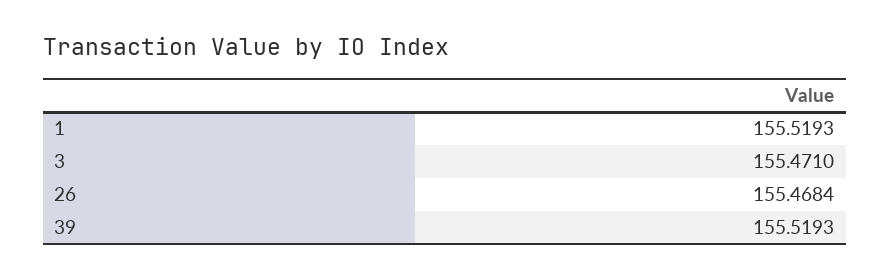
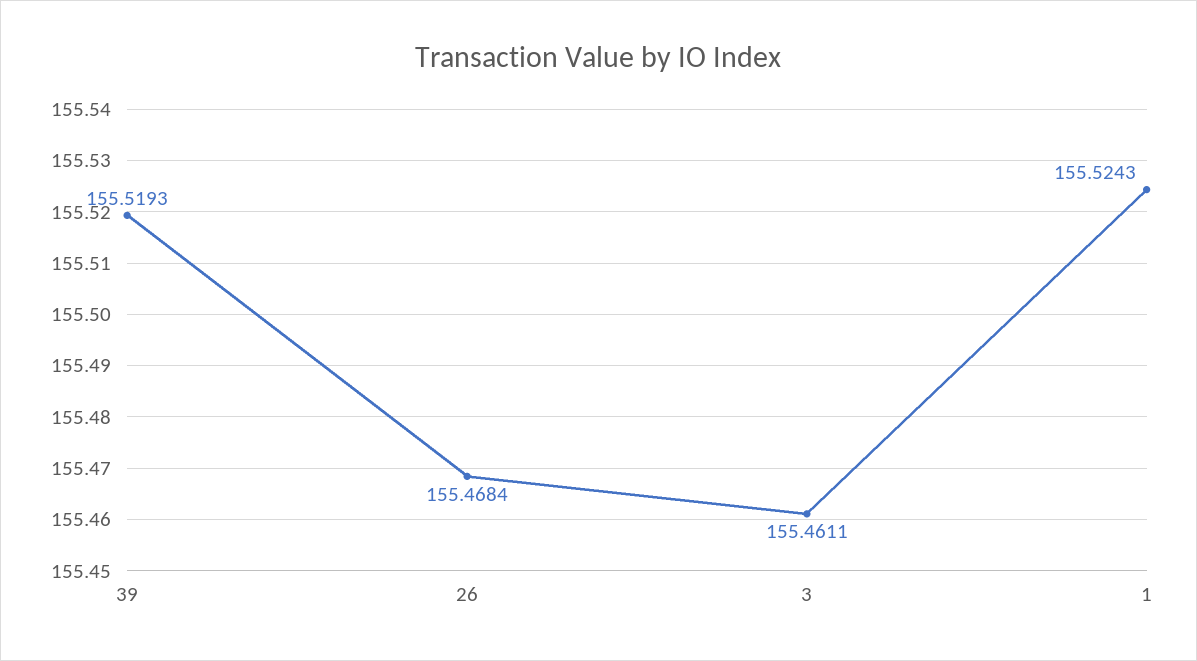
  {
-   "1": 155.5193,
+   "1": 155.5243,
-   "3": 155.471,
+   "3": 155.4611,
    "26": 155.4684,
    "39": 155.5193
  }

